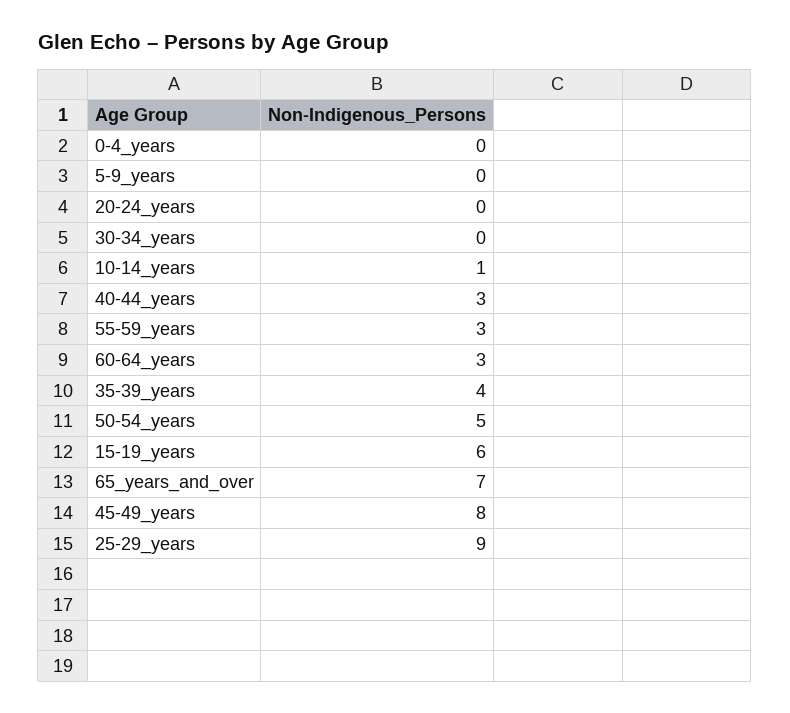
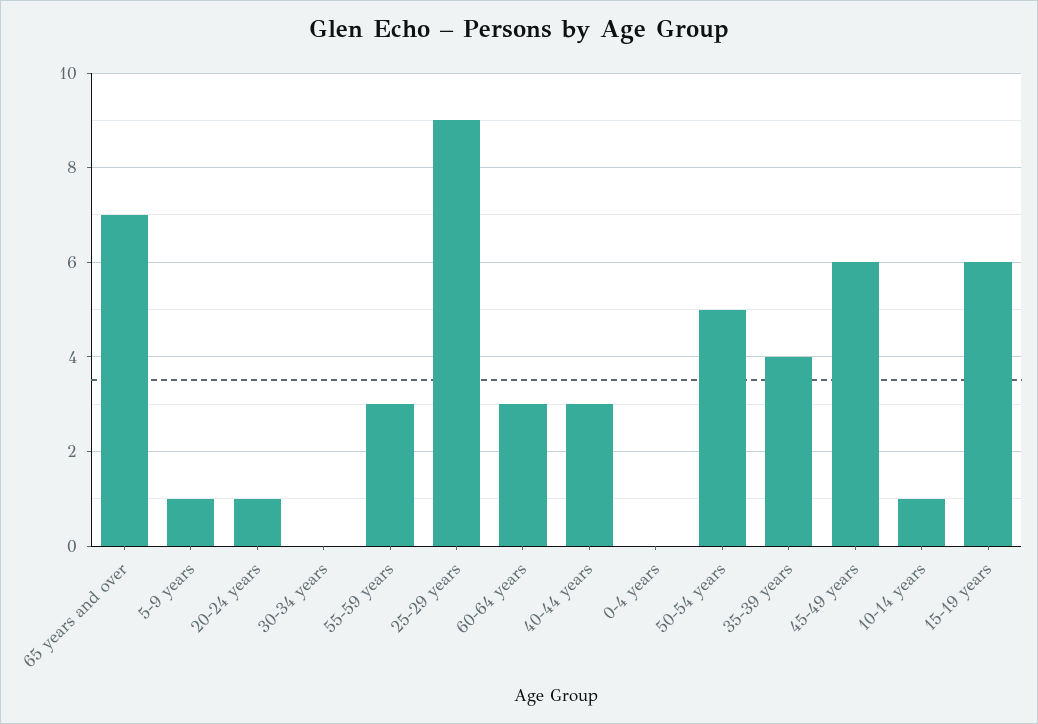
  {
    "0-4_years": 0,
-   "5-9_years": 0,
+   "5-9_years": 1,
-   "20-24_years": 0,
+   "20-24_years": 1,
    "30-34_years": 0,
    "10-14_years": 1,
    "40-44_years": 3,
    "55-59_years": 3,
    "60-64_years": 3,
    "35-39_years": 4,
    "50-54_years": 5,
    "15-19_years": 6,
    "65_years_and_over": 7,
-   "45-49_years": 8,
+   "45-49_years": 6,
    "25-29_years": 9
  }

